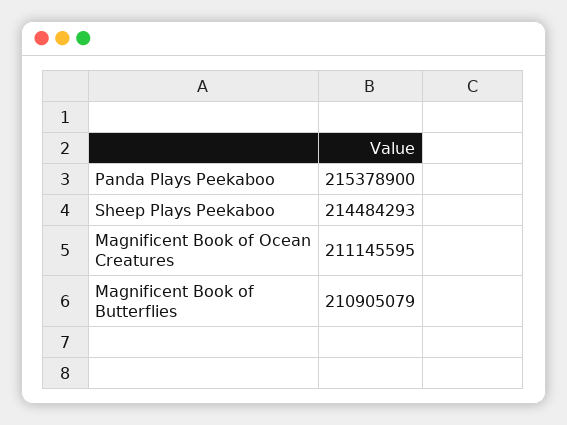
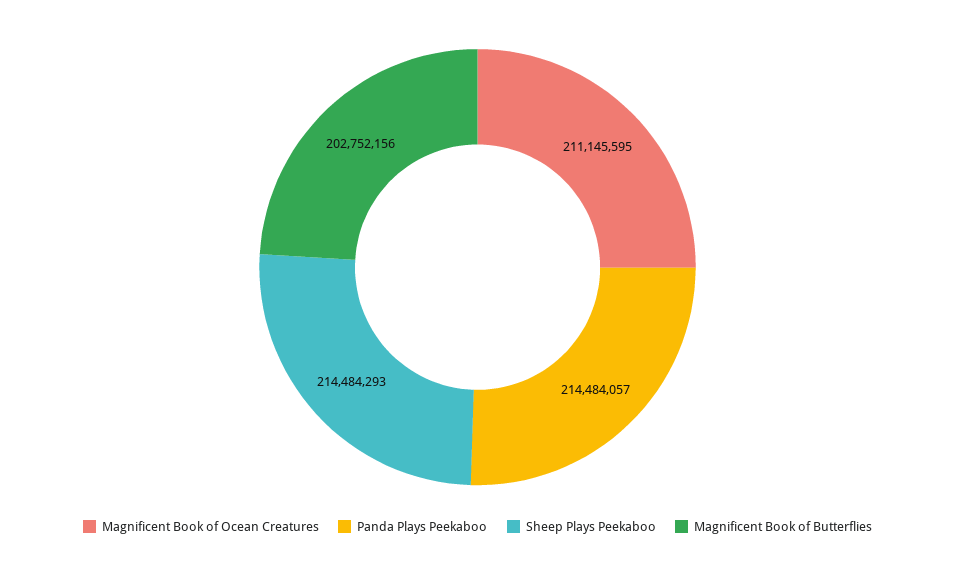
  {
-   "Panda Plays Peekaboo": 215378900,
+   "Panda Plays Peekaboo": 214484057,
    "Sheep Plays Peekaboo": 214484293,
    "Magnificent Book of Ocean Creatures": 211145595,
-   "Magnificent Book of Butterflies": 210905079
+   "Magnificent Book of Butterflies": 202752156
  }

